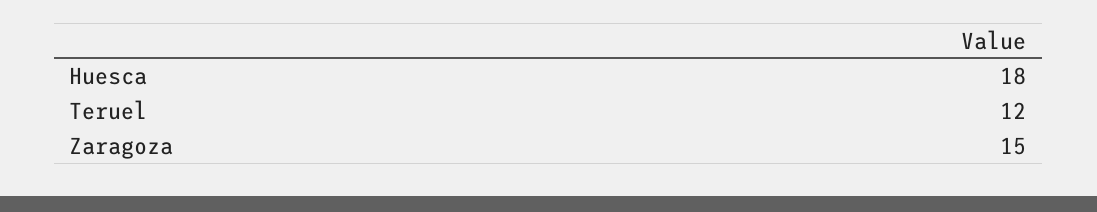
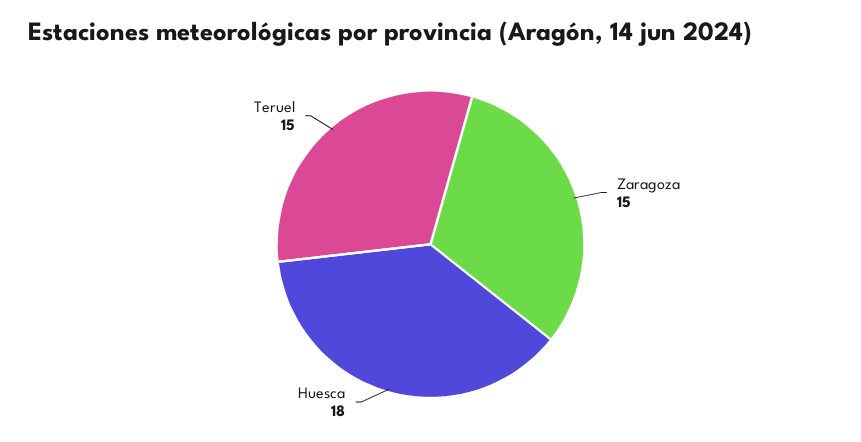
  {
    "Huesca": 18,
-   "Teruel": 12,
+   "Teruel": 15,
    "Zaragoza": 15
  }

